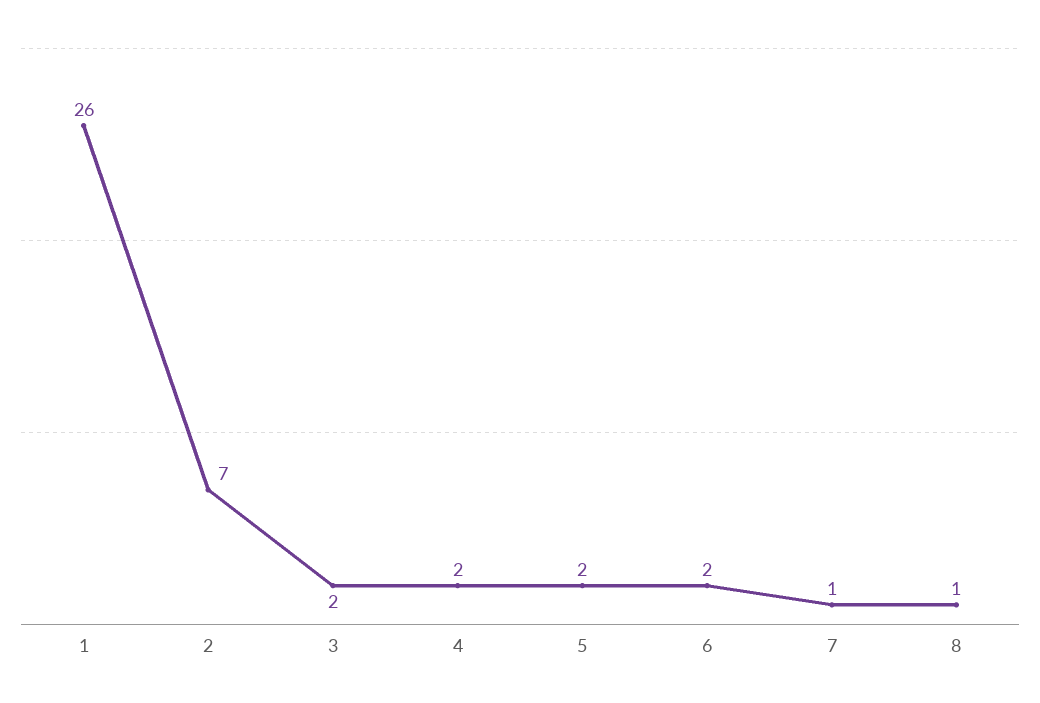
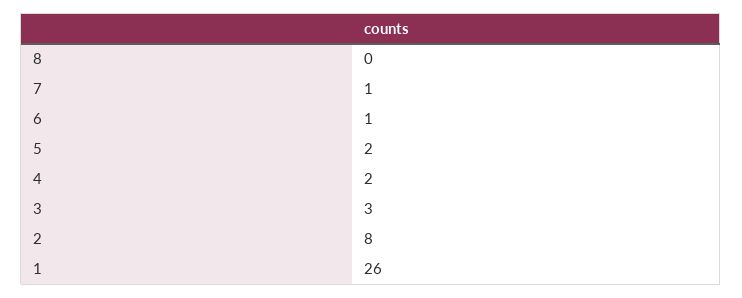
  {
    "1": 26,
-   "2": 7,
+   "2": 8,
-   "3": 2,
+   "3": 3,
    "4": 2,
    "5": 2,
-   "6": 2,
+   "6": 1,
    "7": 1,
-   "8": 1
+   "8": 0
  }

